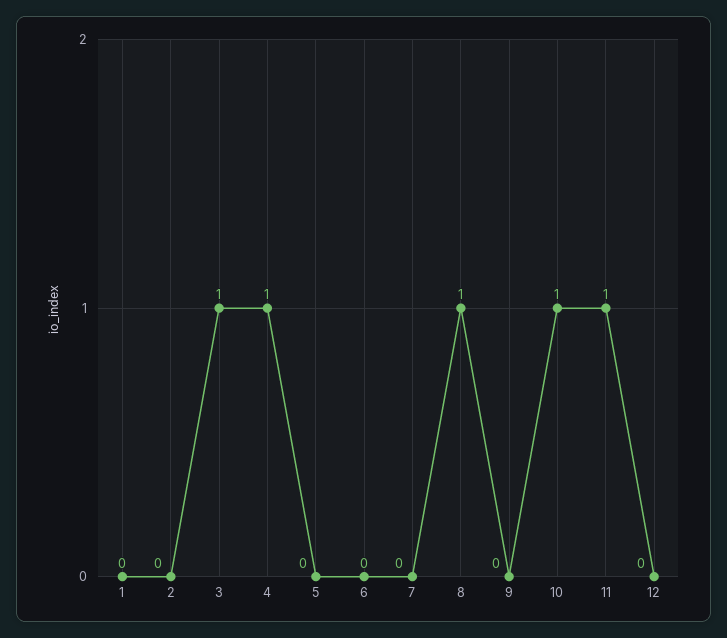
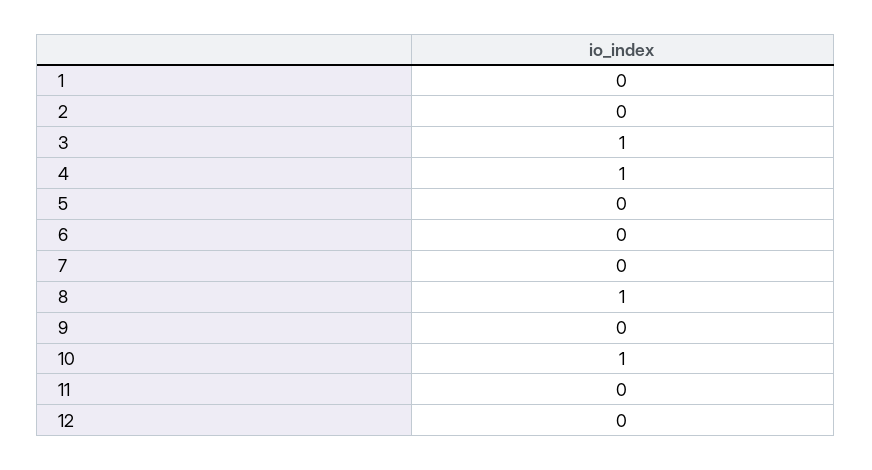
  {
    "1": 0,
    "2": 0,
    "3": 1,
    "4": 1,
    "5": 0,
    "6": 0,
    "7": 0,
    "8": 1,
    "9": 0,
    "10": 1,
-   "11": 1,
+   "11": 0,
    "12": 0
  }

